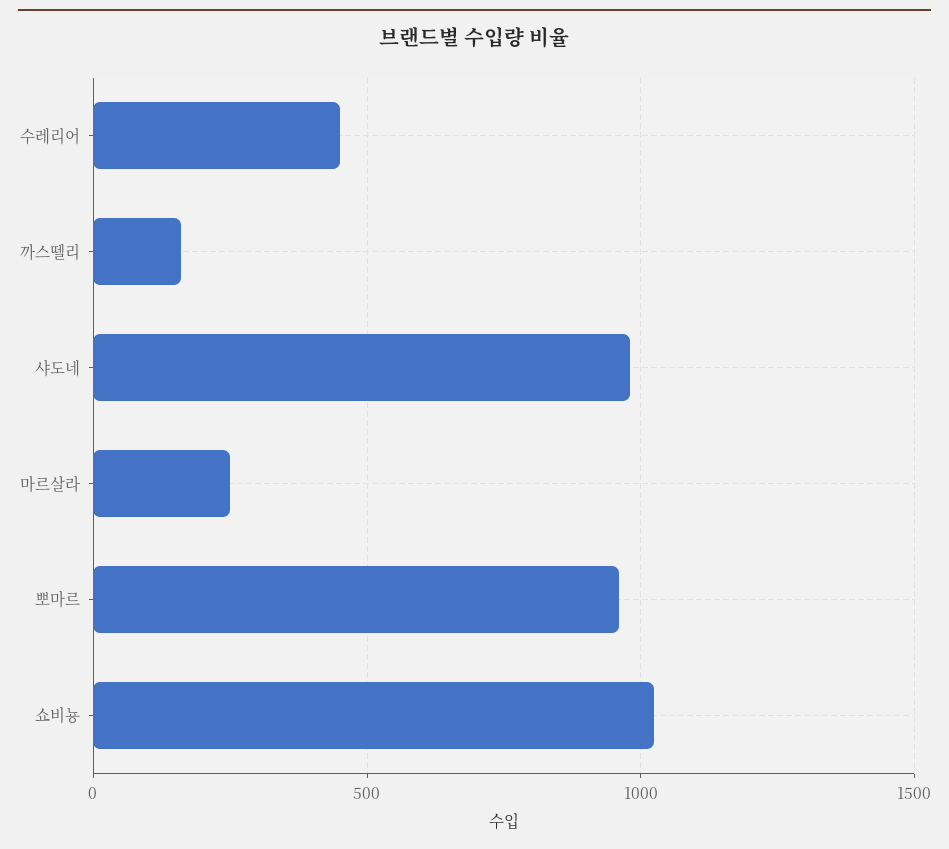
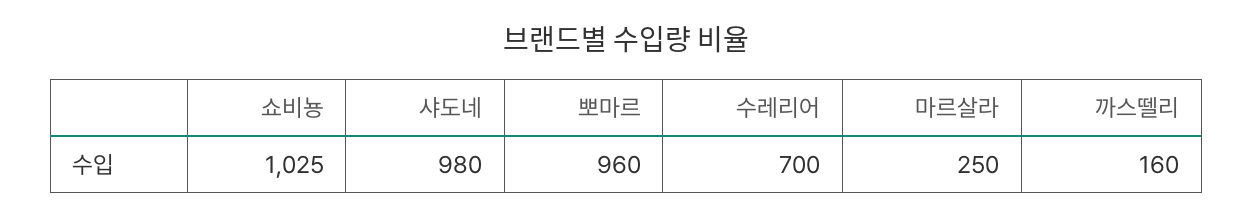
  {
-   "수레리어": 450,
+   "수레리어": 700,
    "까스뗄리": 160,
    "샤도네": 980,
    "마르살라": 250,
    "뽀마르": 960,
    "쇼비뇽": 1025
  }

